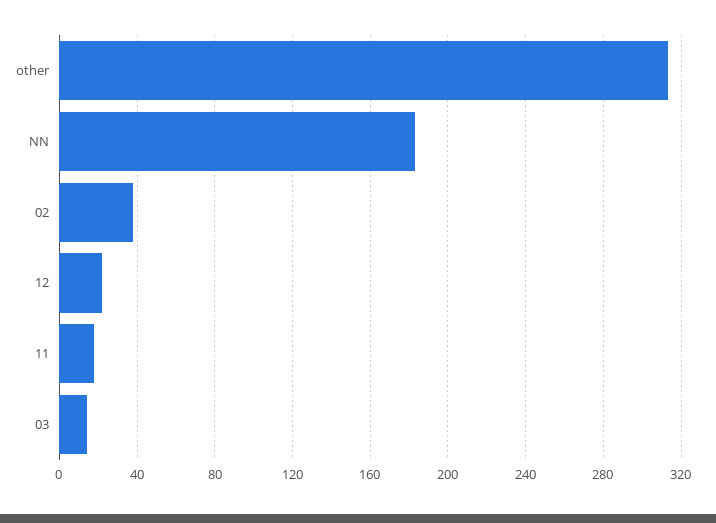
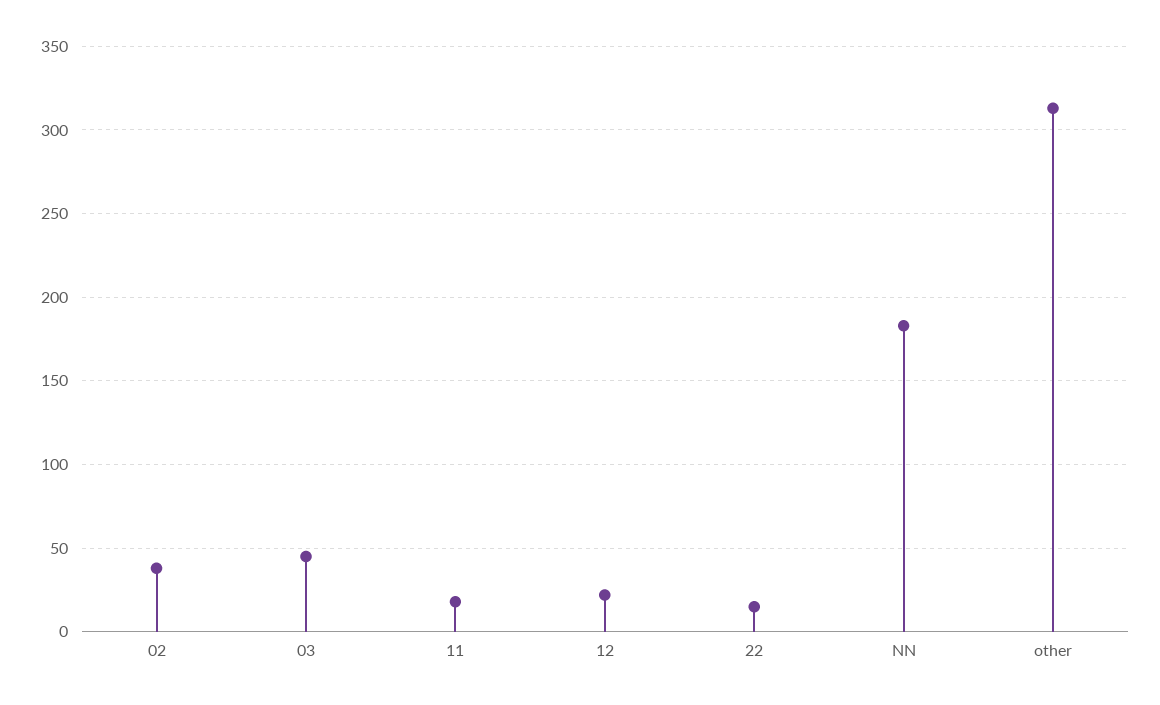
  {
    "other": 315,
    "NN": 185,
    "02": 40,
    "12": 20,
    "11": 20,
-   "03": 15
+   "03": 45,
+   "22": 15
  }

